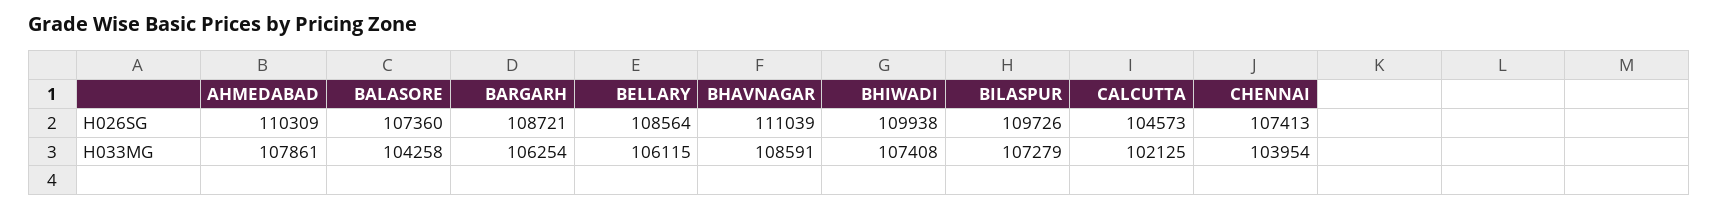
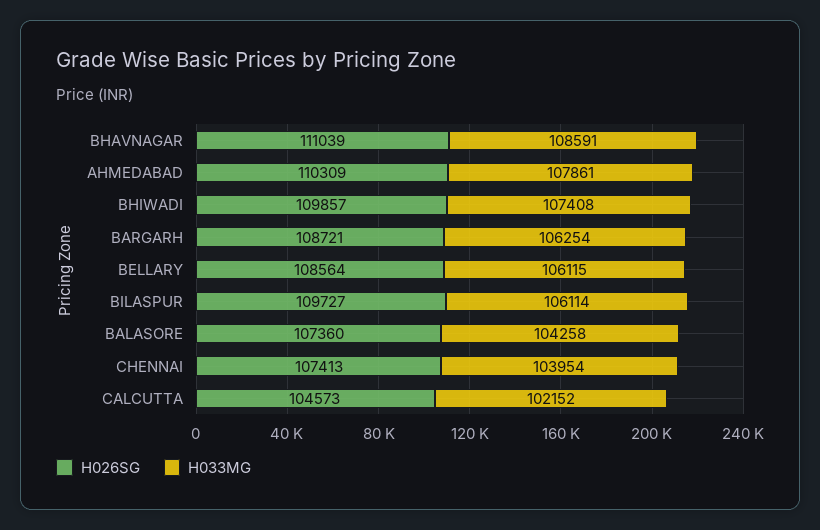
  {
    "H026SG": {
      "AHMEDABAD": 110309,
      "BALASORE": 107360,
      "BARGARH": 108721,
      "BELLARY": 108564,
      "BHAVNAGAR": 111039,
-     "BHIWADI": 109938,
+     "BHIWADI": 109857,
-     "BILASPUR": 109726,
+     "BILASPUR": 109727,
      "CALCUTTA": 104573,
      "CHENNAI": 107413
    },
    "H033MG": {
      "AHMEDABAD": 107861,
      "BALASORE": 104258,
      "BARGARH": 106254,
      "BELLARY": 106115,
      "BHAVNAGAR": 108591,
      "BHIWADI": 107408,
-     "BILASPUR": 107279,
+     "BILASPUR": 106114,
-     "CALCUTTA": 102125,
+     "CALCUTTA": 102152,
      "CHENNAI": 103954
    }
  }

